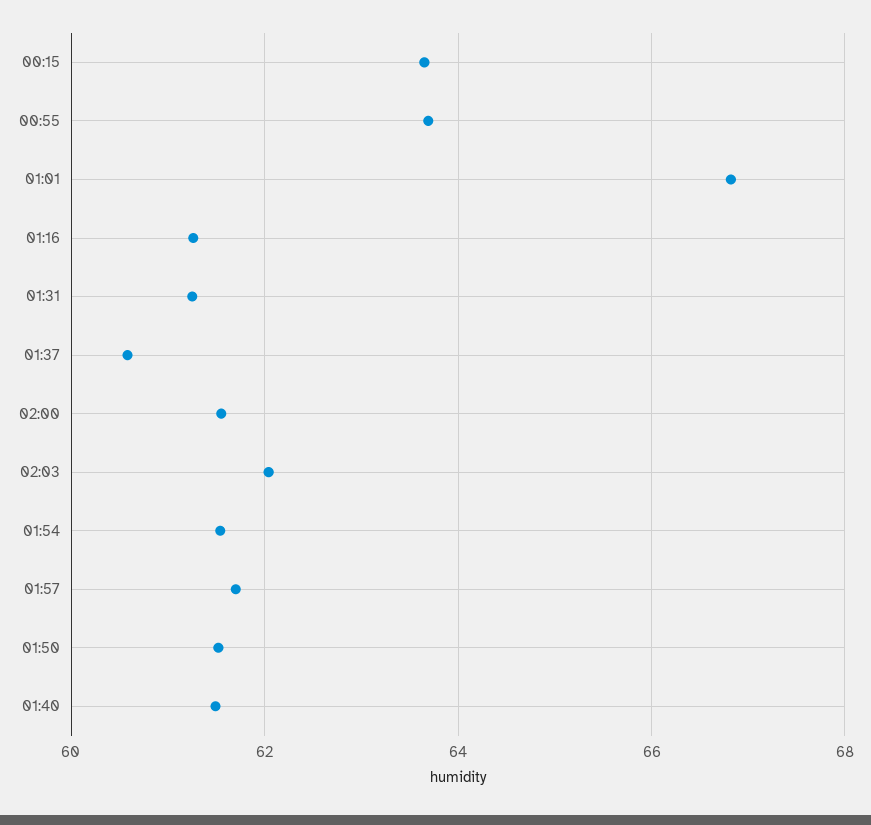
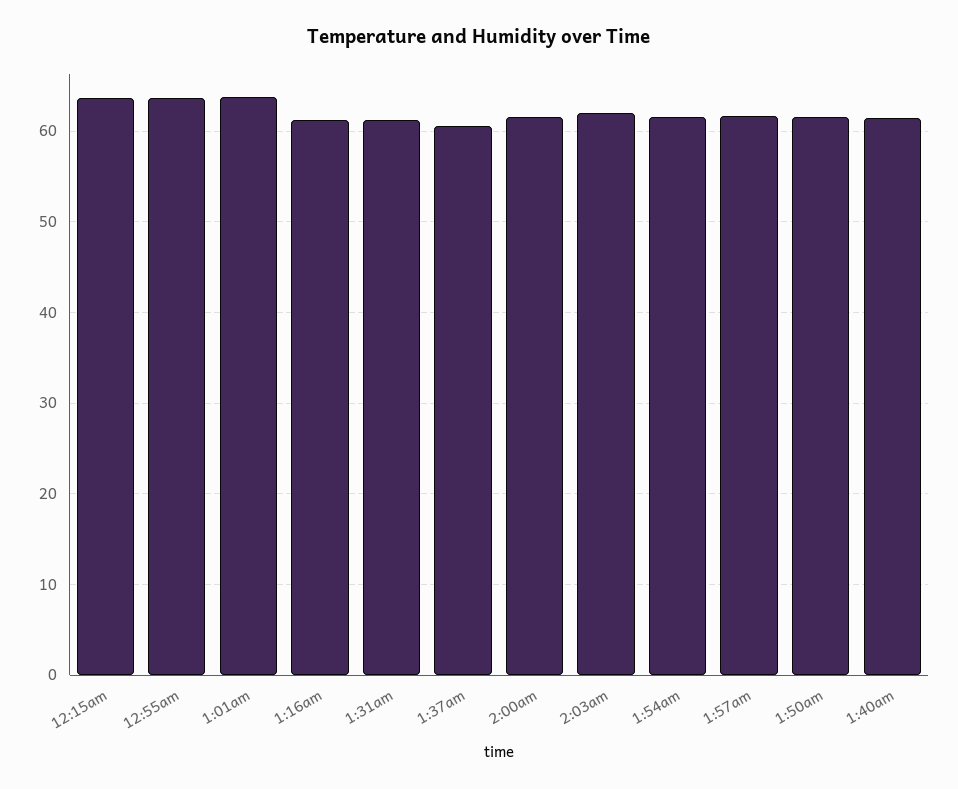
  {
    "00:15": 63.6,
    "00:55": 63.6,
-   "01:01": 66.8,
+   "01:01": 64,
    "01:16": 61.2,
    "01:31": 61.2,
    "01:37": 60.6,
    "02:00": 61.6,
    "02:03": 62,
    "01:54": 61.6,
    "01:57": 61.8,
    "01:50": 61.6,
    "01:40": 61.4
  }

